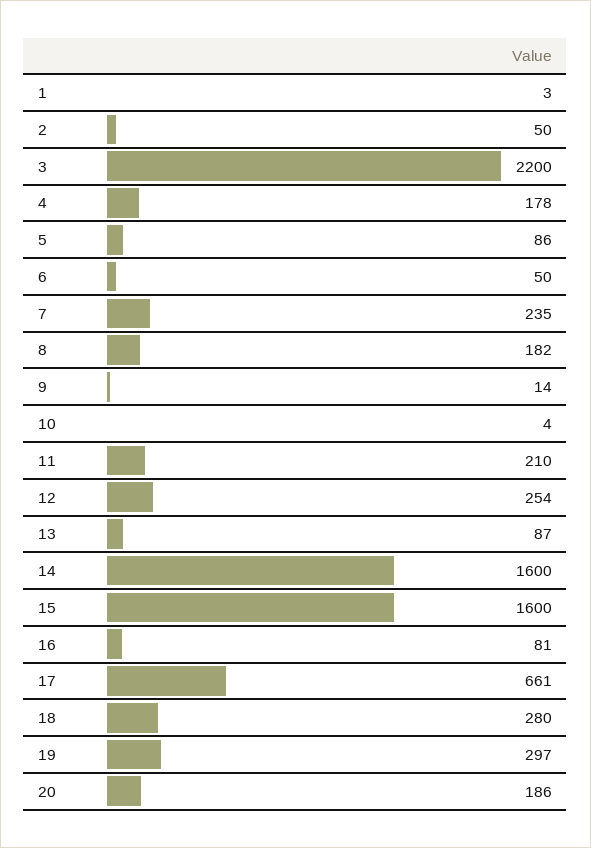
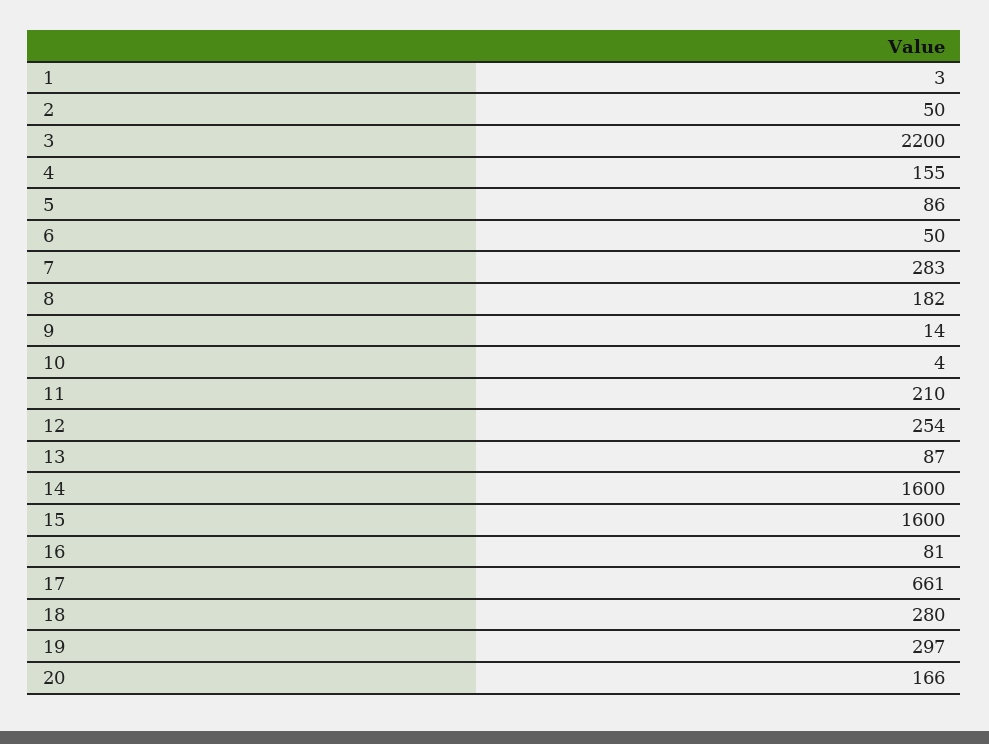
  {
    "1": 3,
    "2": 50,
    "3": 2200,
-   "4": 178,
+   "4": 155,
    "5": 86,
    "6": 50,
-   "7": 235,
+   "7": 283,
    "8": 182,
    "9": 14,
    "10": 4,
    "11": 210,
    "12": 254,
    "13": 87,
    "14": 1600,
    "15": 1600,
    "16": 81,
    "17": 661,
    "18": 280,
    "19": 297,
-   "20": 186
+   "20": 166
  }

